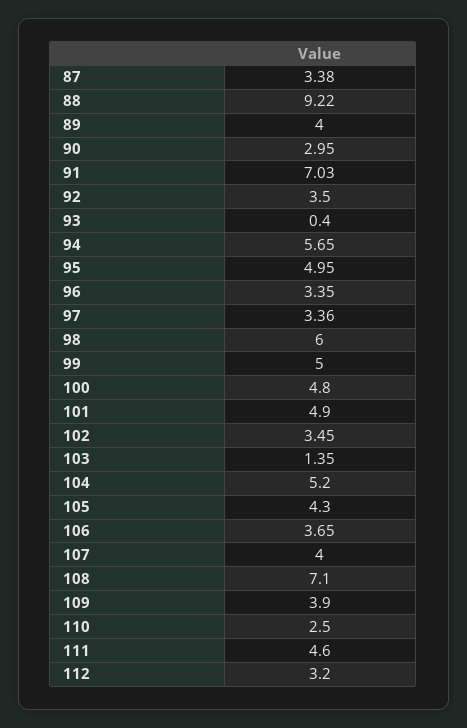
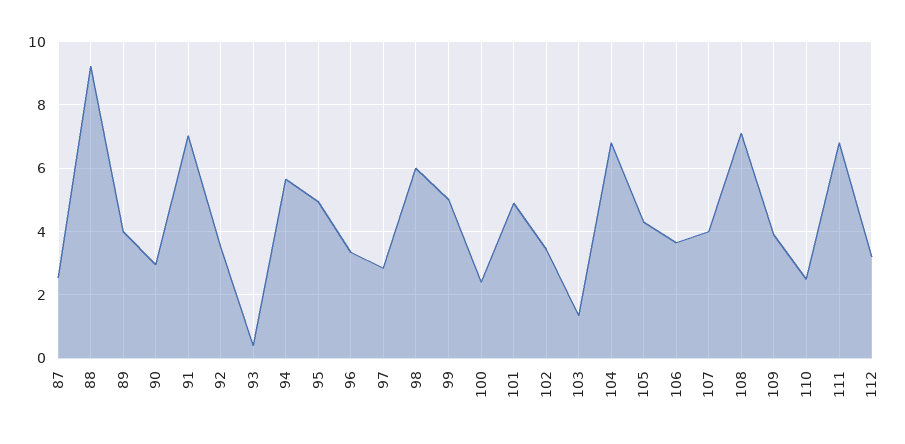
  {
-   "87": 3.38,
+   "87": 2.6,
    "88": 9.22,
    "89": 4,
    "90": 2.95,
    "91": 7.03,
    "92": 3.5,
    "93": 0.4,
    "94": 5.65,
    "95": 4.95,
    "96": 3.35,
-   "97": 3.36,
+   "97": 2.8,
    "98": 6,
    "99": 5,
-   "100": 4.8,
+   "100": 2.4,
    "101": 4.9,
    "102": 3.45,
    "103": 1.35,
-   "104": 5.2,
+   "104": 6.8,
    "105": 4.3,
    "106": 3.65,
    "107": 4,
    "108": 7.1,
    "109": 3.9,
    "110": 2.5,
-   "111": 4.6,
+   "111": 6.8,
    "112": 3.2
  }

